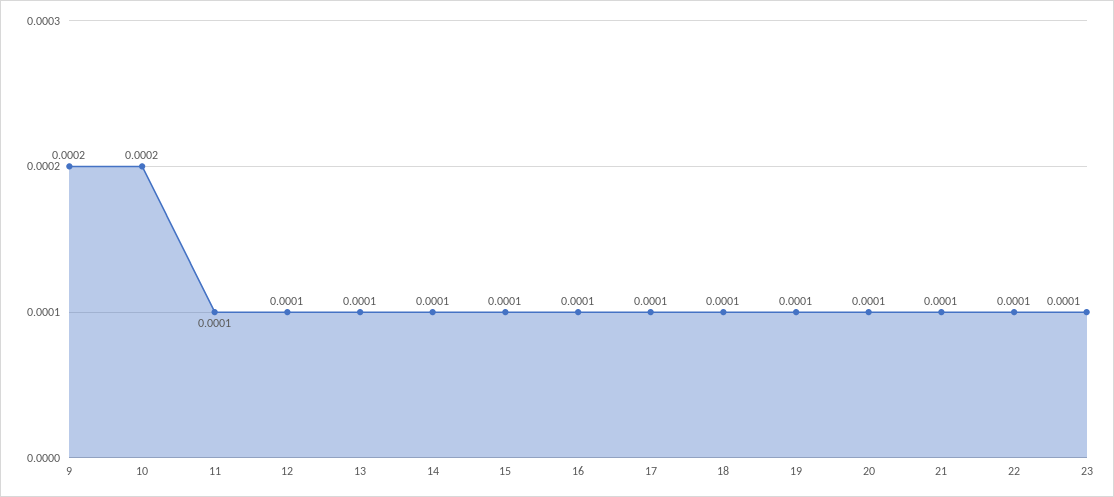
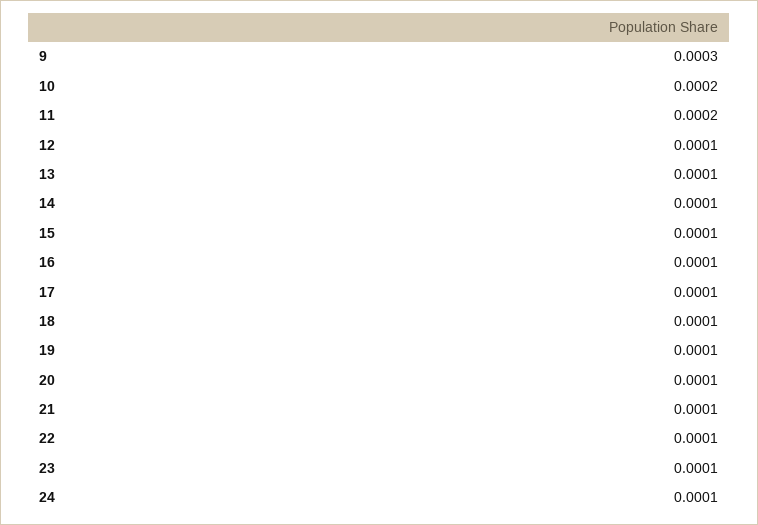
  {
-   "9": 0.0002,
+   "9": 0.0003,
    "10": 0.0002,
-   "11": 0.0001,
+   "11": 0.0002,
    "12": 0.0001,
    "13": 0.0001,
    "14": 0.0001,
    "15": 0.0001,
    "16": 0.0001,
    "17": 0.0001,
    "18": 0.0001,
    "19": 0.0001,
    "20": 0.0001,
    "21": 0.0001,
    "22": 0.0001,
-   "23": 0.0001
+   "23": 0.0001,
+   "24": 0.0001
  }

